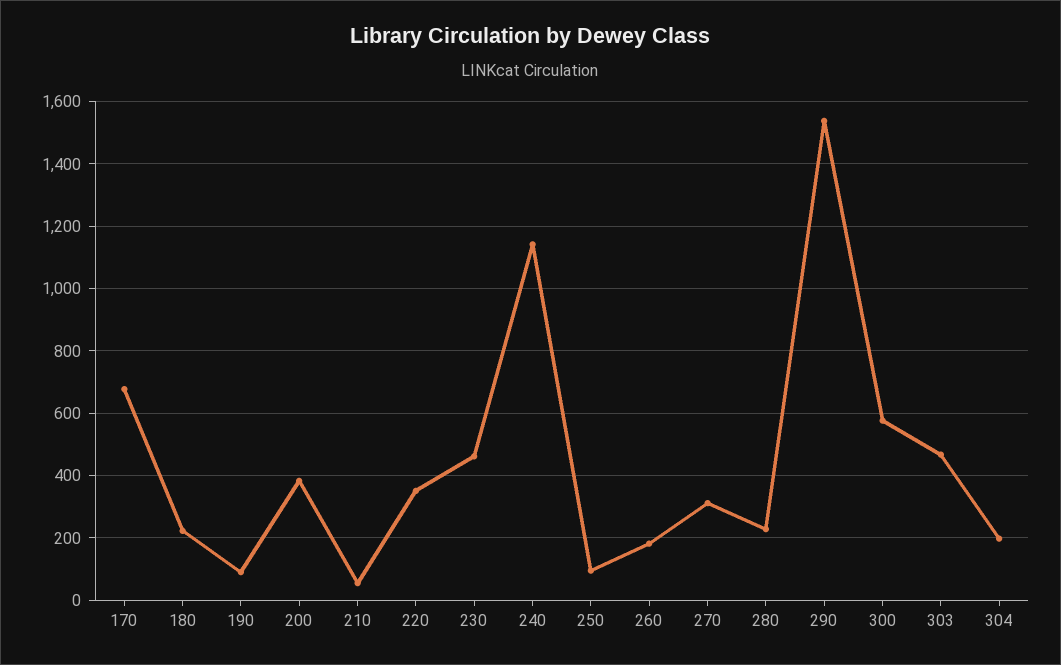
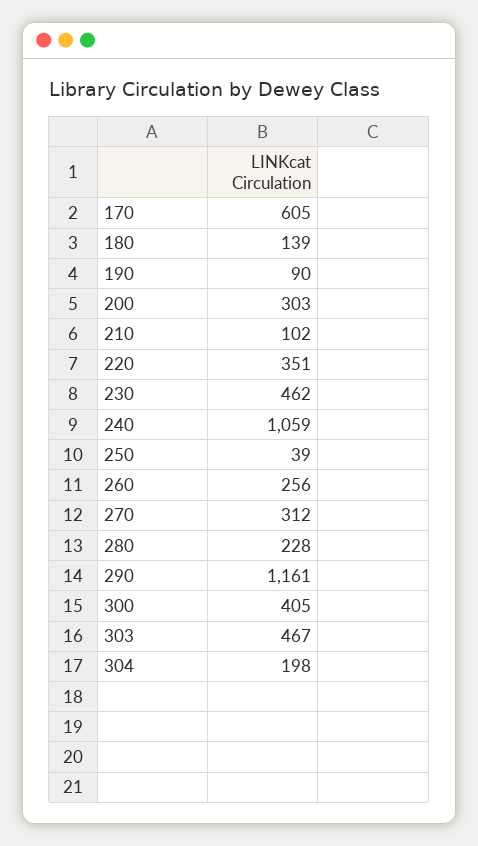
  {
-   "170": 680,
+   "170": 605,
-   "180": 220,
+   "180": 139,
    "190": 90,
-   "200": 380,
+   "200": 303,
-   "210": 60,
+   "210": 102,
    "220": 351,
    "230": 462,
-   "240": 1140,
+   "240": 1059,
-   "250": 100,
+   "250": 39,
-   "260": 180,
+   "260": 256,
    "270": 312,
    "280": 228,
-   "290": 1540,
+   "290": 1161,
-   "300": 580,
+   "300": 405,
    "303": 467,
    "304": 198
  }

